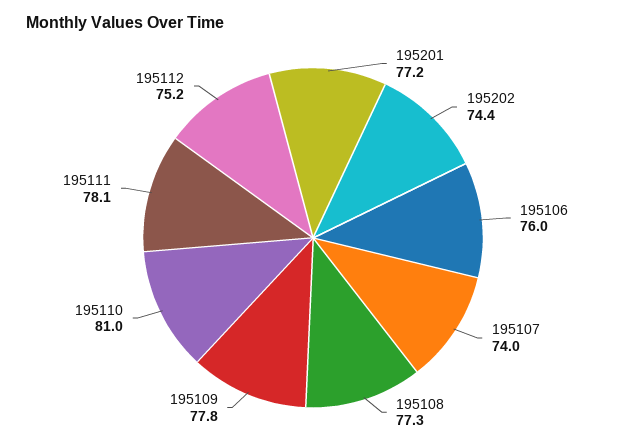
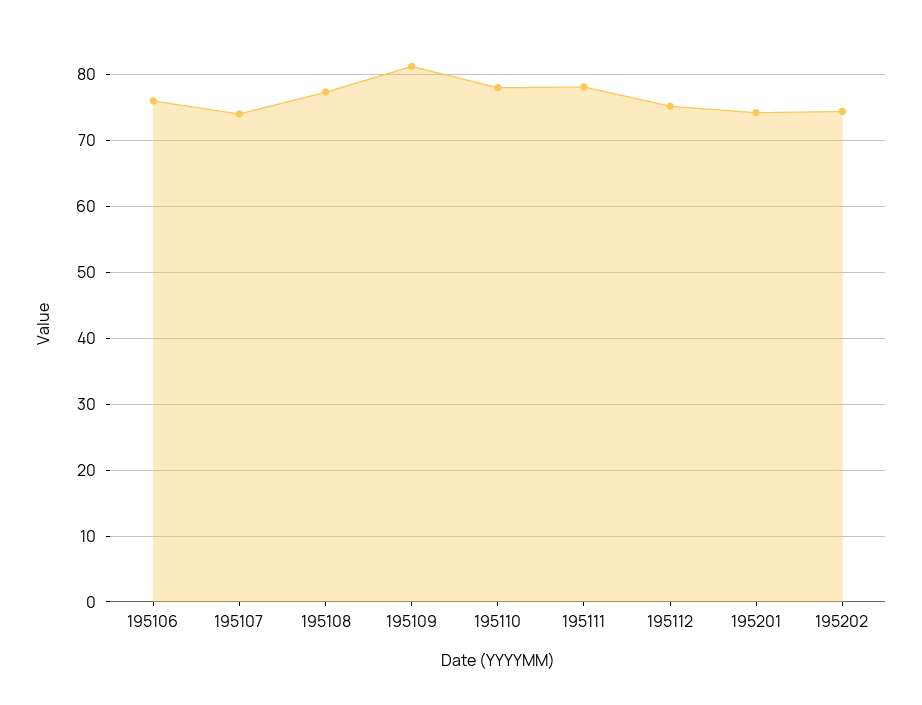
  {
-   "195201": 77.2,
+   "195201": 74,
    "195202": 74.4,
    "195106": 76,
    "195107": 74,
    "195108": 77.3,
-   "195109": 77.8,
+   "195109": 81,
-   "195110": 81,
+   "195110": 78,
    "195111": 78.1,
    "195112": 75.2
  }

